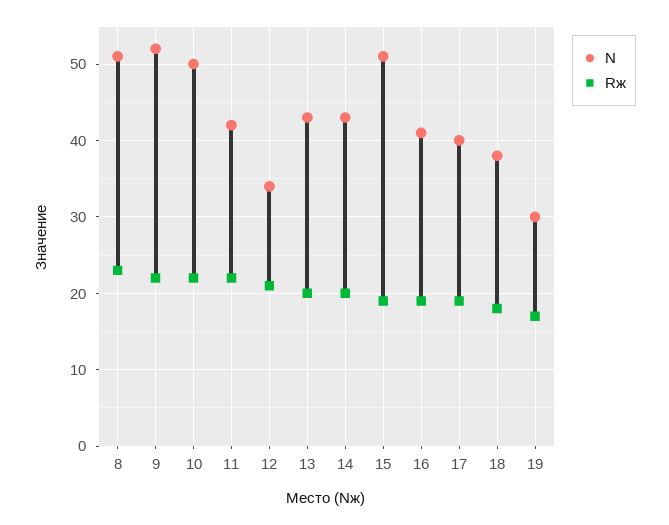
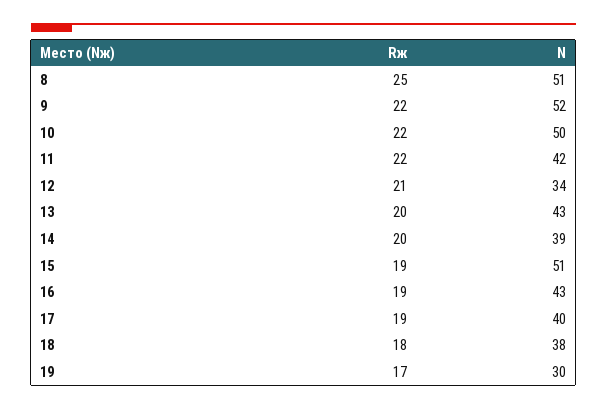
  {
    "N": {
      "8": 51,
      "9": 52,
      "10": 50,
      "11": 42,
      "12": 34,
      "13": 43,
-     "14": 43,
+     "14": 39,
      "15": 51,
-     "16": 41,
+     "16": 43,
      "17": 40,
      "18": 38,
      "19": 30
    },
    "Rж": {
-     "8": 23,
+     "8": 25,
      "9": 22,
      "10": 22,
      "11": 22,
      "12": 21,
      "13": 20,
      "14": 20,
      "15": 19,
      "16": 19,
      "17": 19,
      "18": 18,
      "19": 17
    }
  }

